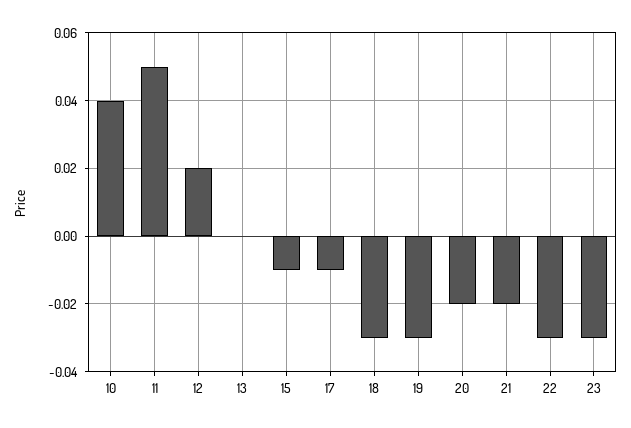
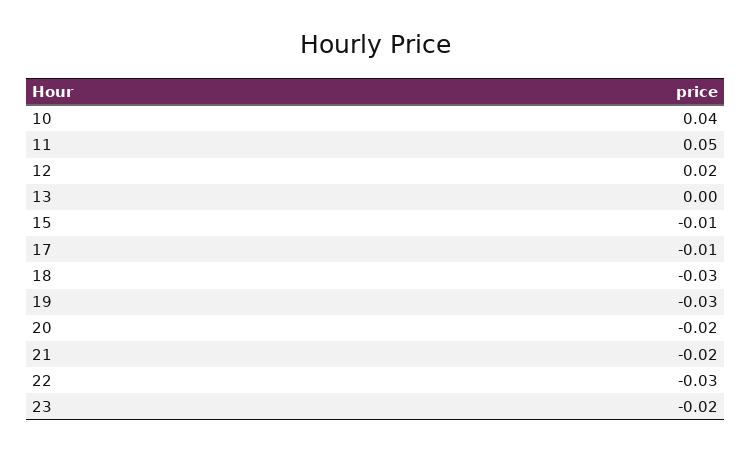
  {
    "10": 0.04,
    "11": 0.05,
    "12": 0.02,
    "13": 0,
    "15": -0.01,
    "17": -0.01,
    "18": -0.03,
    "19": -0.03,
    "20": -0.02,
    "21": -0.02,
    "22": -0.03,
-   "23": -0.03
+   "23": -0.02
  }

